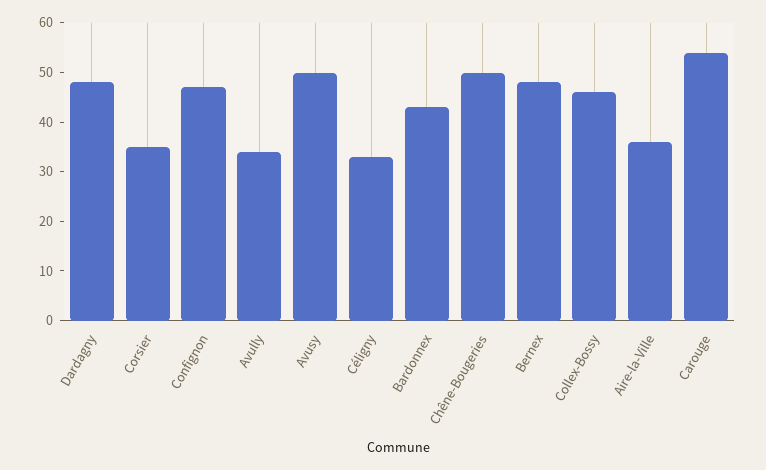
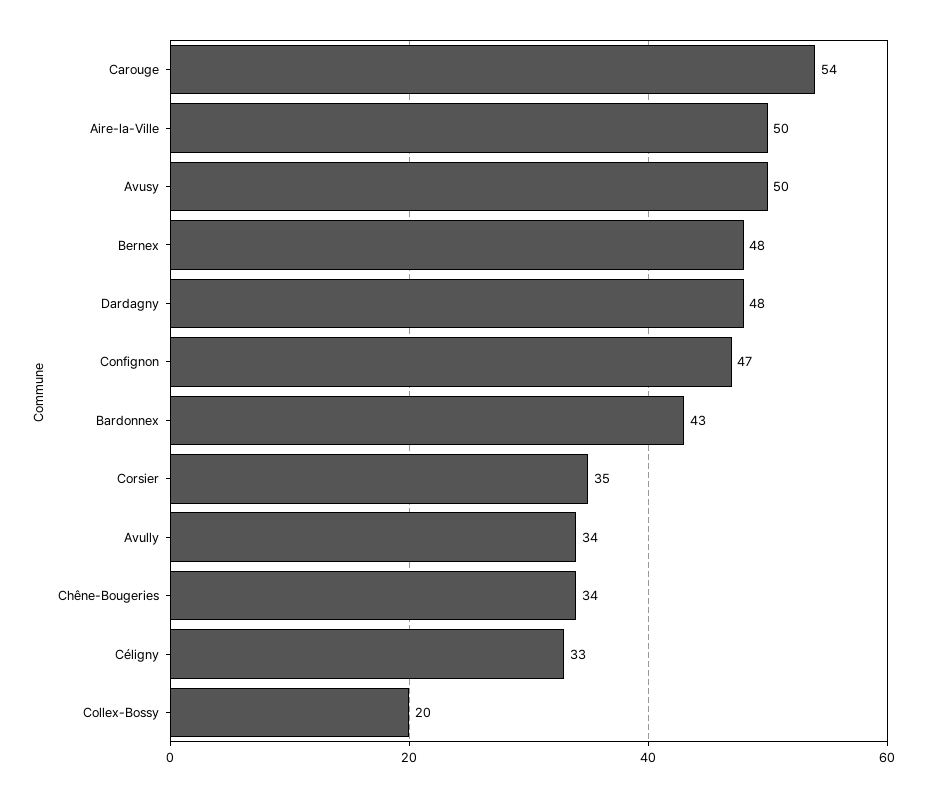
  {
    "Dardagny": 48,
    "Corsier": 35,
    "Confignon": 47,
    "Avully": 34,
    "Avusy": 50,
    "Céligny": 33,
    "Bardonnex": 43,
-   "Chêne-Bougeries": 50,
+   "Chêne-Bougeries": 34,
    "Bernex": 48,
-   "Collex-Bossy": 45,
+   "Collex-Bossy": 20,
-   "Aire-la-Ville": 35,
+   "Aire-la-Ville": 50,
    "Carouge": 54
  }

